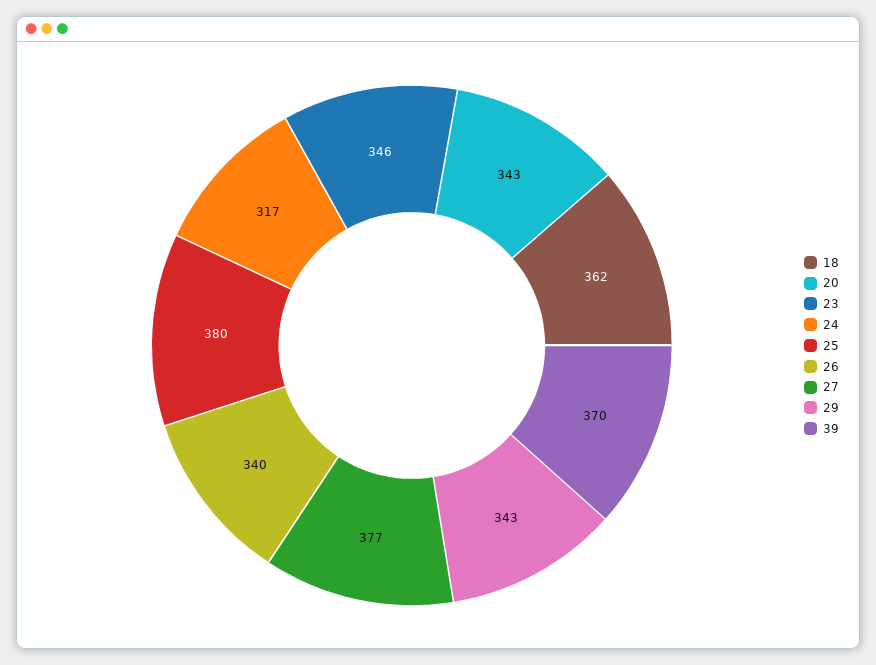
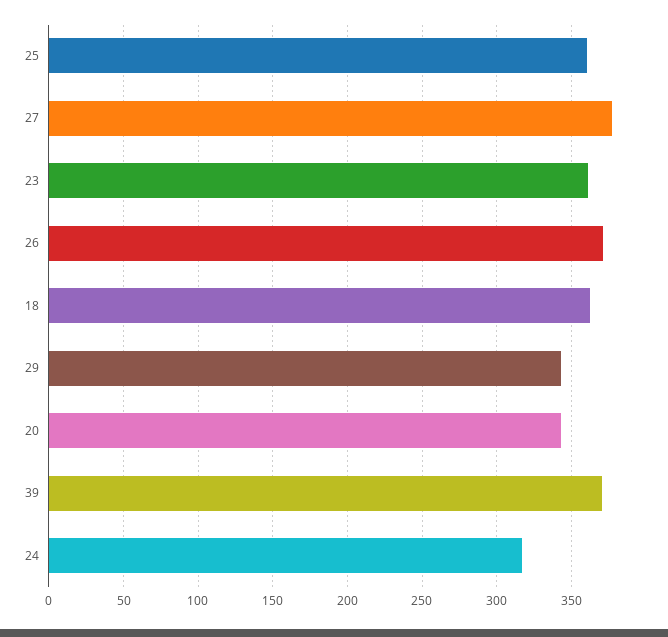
  {
    "18": 362,
    "20": 343,
-   "23": 346,
+   "23": 360,
    "24": 317,
-   "25": 380,
+   "25": 360,
-   "26": 340,
+   "26": 370,
    "27": 377,
    "29": 343,
    "39": 370
  }

